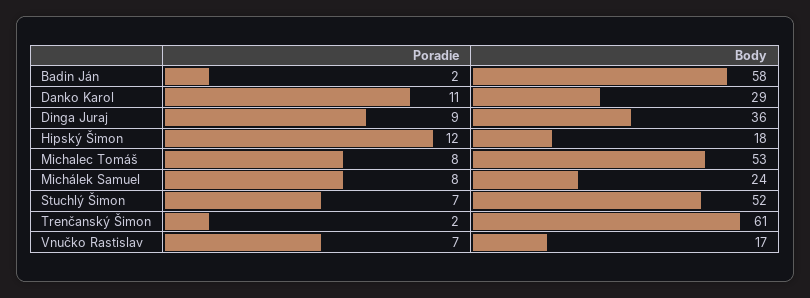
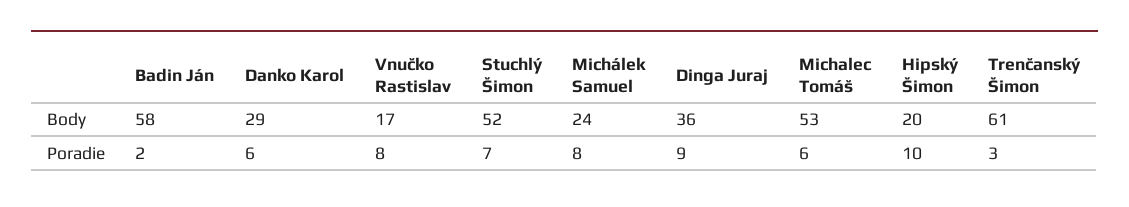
  {
    "Poradie": {
      "Badin Ján": 2,
-     "Danko Karol": 11,
+     "Danko Karol": 6,
      "Dinga Juraj": 9,
-     "Hipský Šimon": 12,
+     "Hipský Šimon": 10,
-     "Michalec Tomáš": 8,
+     "Michalec Tomáš": 6,
      "Michálek Samuel": 8,
      "Stuchlý Šimon": 7,
-     "Trenčanský Šimon": 2,
+     "Trenčanský Šimon": 3,
-     "Vnučko Rastislav": 7
+     "Vnučko Rastislav": 8
    },
    "Body": {
      "Badin Ján": 58,
      "Danko Karol": 29,
      "Dinga Juraj": 36,
-     "Hipský Šimon": 18,
+     "Hipský Šimon": 20,
      "Michalec Tomáš": 53,
      "Michálek Samuel": 24,
      "Stuchlý Šimon": 52,
      "Trenčanský Šimon": 61,
      "Vnučko Rastislav": 17
    }
  }

